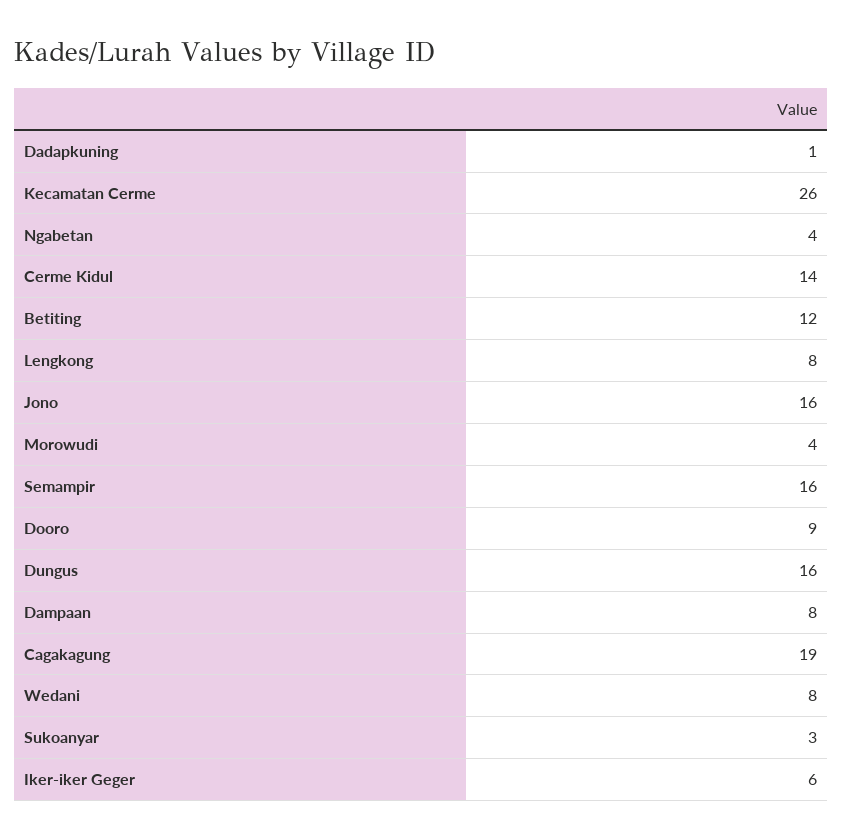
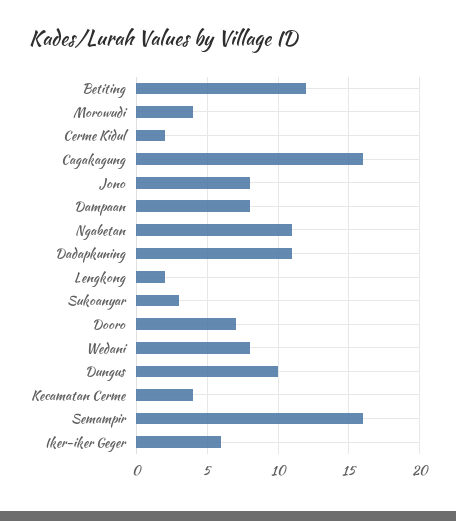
  {
-   "Dadapkuning": 1,
+   "Dadapkuning": 11,
-   "Kecamatan Cerme": 26,
+   "Kecamatan Cerme": 4,
-   "Ngabetan": 4,
+   "Ngabetan": 11,
-   "Cerme Kidul": 14,
+   "Cerme Kidul": 2,
    "Betiting": 12,
-   "Lengkong": 8,
+   "Lengkong": 2,
-   "Jono": 16,
+   "Jono": 8,
    "Morowudi": 4,
    "Semampir": 16,
-   "Dooro": 9,
+   "Dooro": 7,
-   "Dungus": 16,
+   "Dungus": 10,
    "Dampaan": 8,
-   "Cagakagung": 19,
+   "Cagakagung": 16,
    "Wedani": 8,
    "Sukoanyar": 3,
    "Iker-iker Geger": 6
  }

